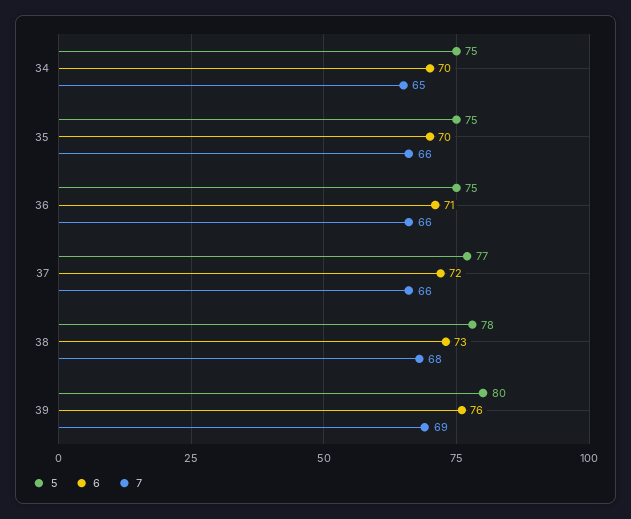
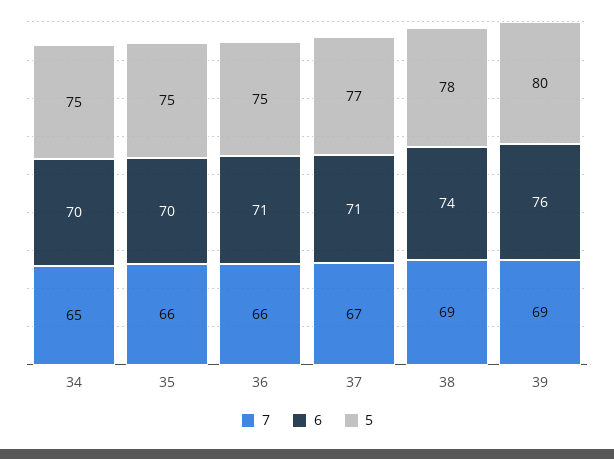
  {
    "5": {
      "34": 75,
      "35": 75,
      "36": 75,
      "37": 77,
      "38": 78,
      "39": 80
    },
    "6": {
      "34": 70,
      "35": 70,
      "36": 71,
-     "37": 72,
+     "37": 71,
-     "38": 73,
+     "38": 74,
      "39": 76
    },
    "7": {
      "34": 65,
      "35": 66,
      "36": 66,
-     "37": 66,
+     "37": 67,
-     "38": 68,
+     "38": 69,
      "39": 69
    }
  }

